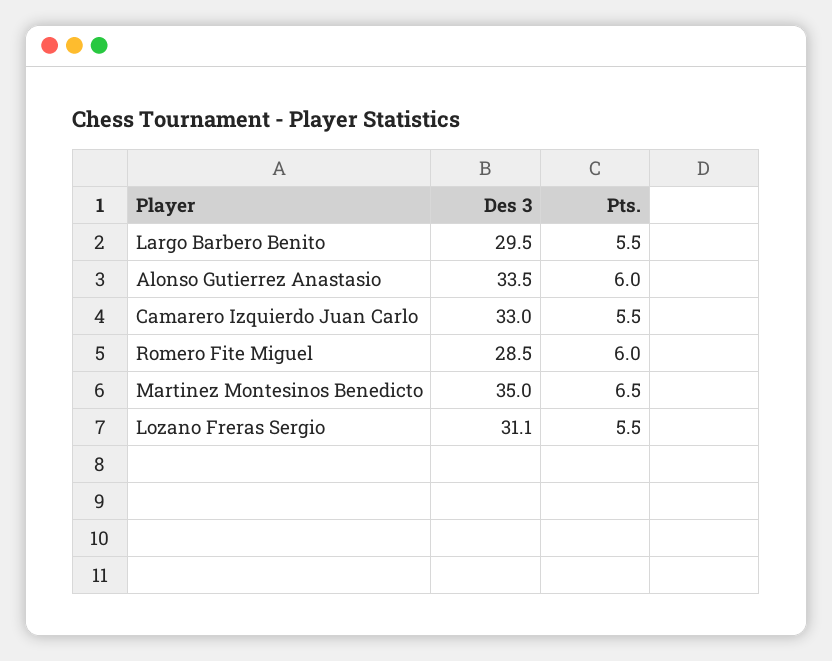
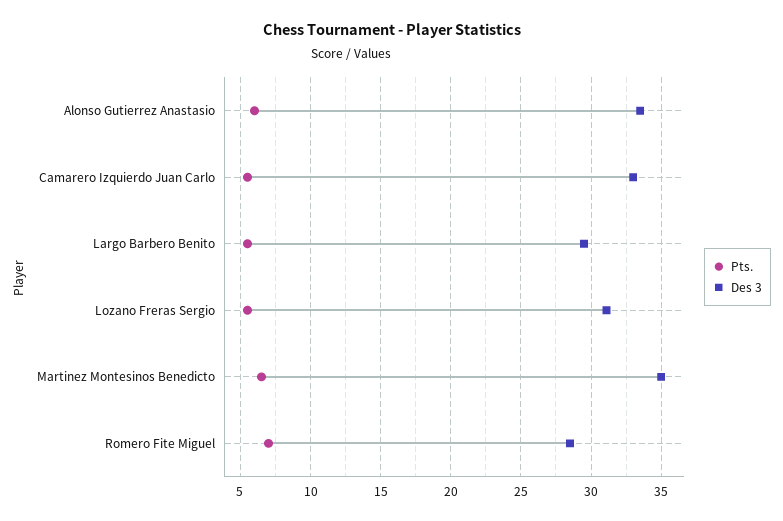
  {
    "Des 3": {
      "Largo Barbero Benito": 29.5,
      "Alonso Gutierrez Anastasio": 33.5,
      "Camarero Izquierdo Juan Carlo": 33,
      "Romero Fite Miguel": 28.5,
      "Martinez Montesinos Benedicto": 35,
      "Lozano Freras Sergio": 31.1
    },
    "Pts.": {
      "Largo Barbero Benito": 5.5,
      "Alonso Gutierrez Anastasio": 6,
      "Camarero Izquierdo Juan Carlo": 5.5,
-     "Romero Fite Miguel": 6,
+     "Romero Fite Miguel": 7,
      "Martinez Montesinos Benedicto": 6.5,
      "Lozano Freras Sergio": 5.5
    }
  }

